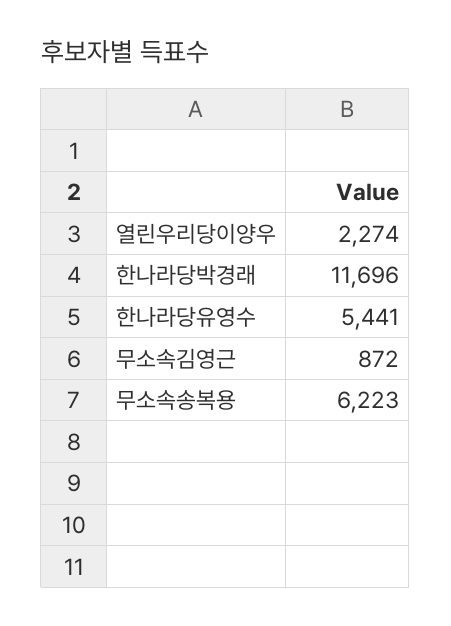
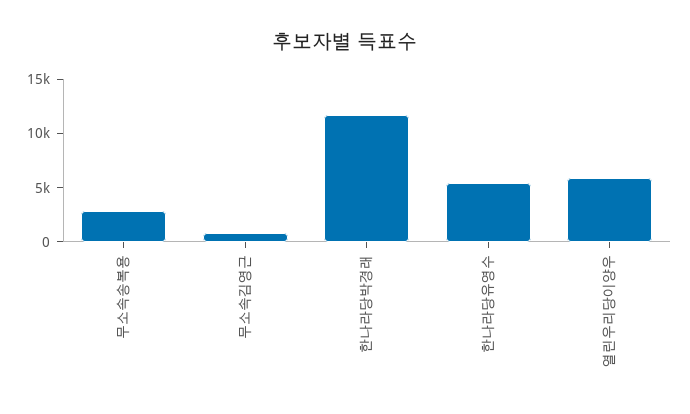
  {
-   "열린우리당이양우": 2274,
+   "열린우리당이양우": 6000,
    "한나라당박경래": 11696,
    "한나라당유영수": 5441,
    "무소속김영근": 872,
-   "무소속송복용": 6223
+   "무소속송복용": 3000
  }

